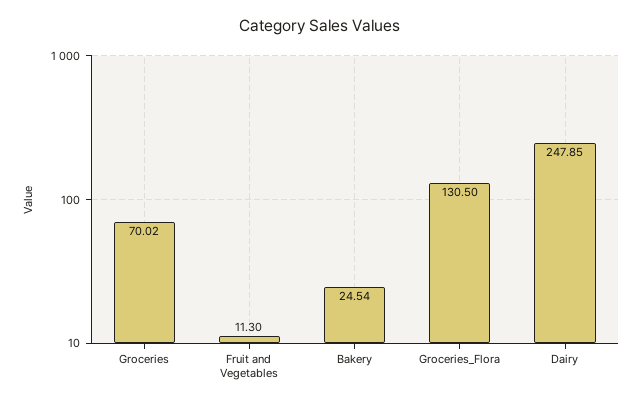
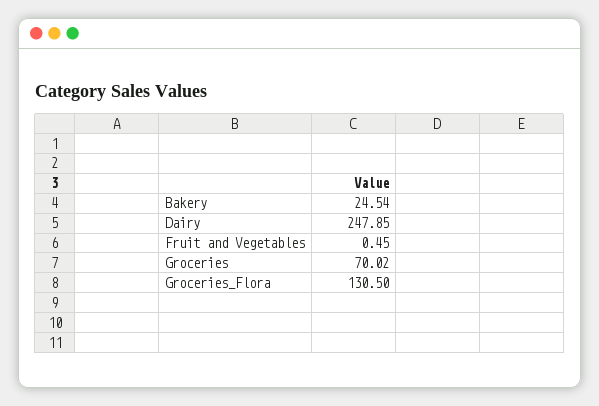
  {
    "Groceries": 70.02,
-   "Fruit and Vegetables": 11.3,
+   "Fruit and Vegetables": 0.45,
    "Bakery": 24.54,
    "Groceries_Flora": 130.5,
    "Dairy": 247.85
  }

